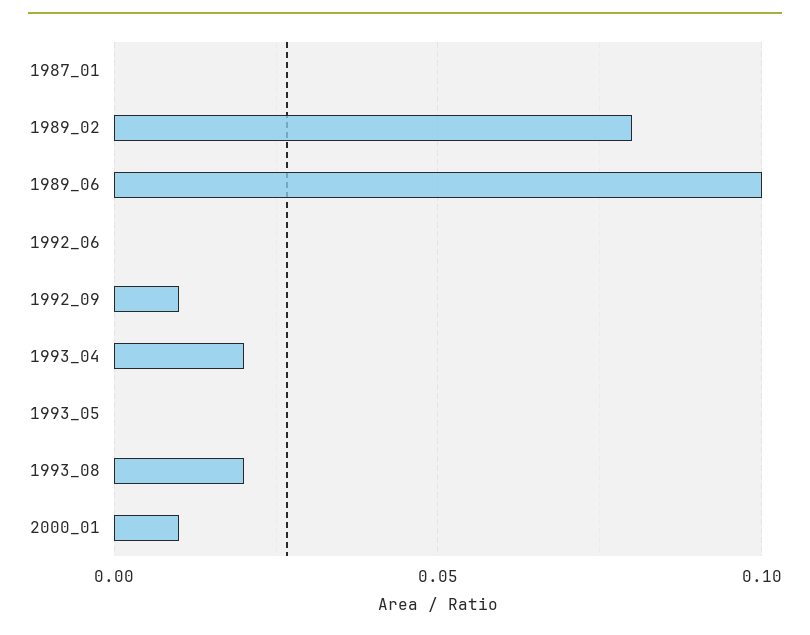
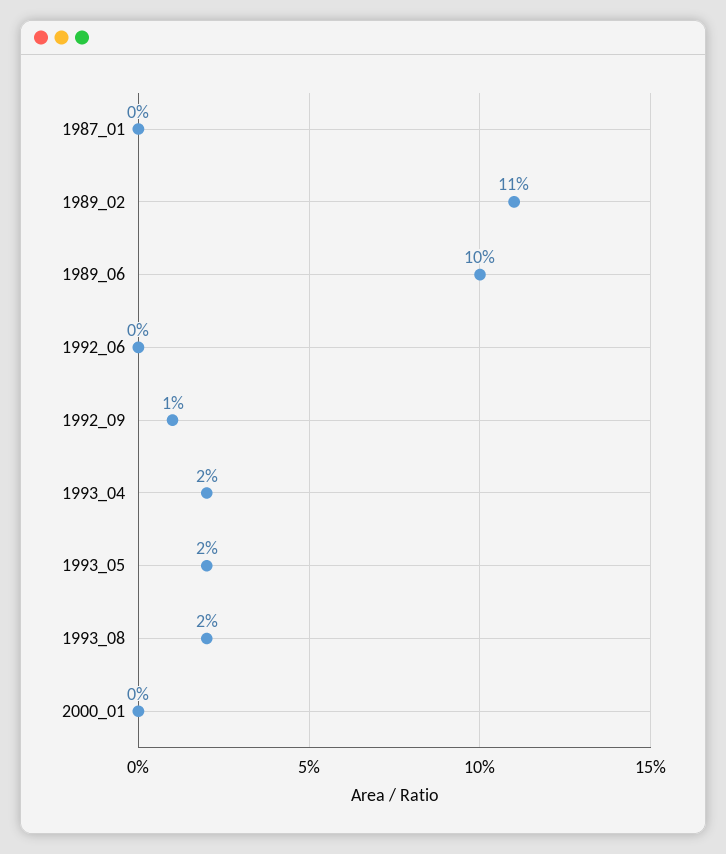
  {
    "1987_01": 0,
-   "1989_02": 0.08,
+   "1989_02": 0.11,
    "1989_06": 0.1,
    "1992_06": 0,
    "1992_09": 0.01,
    "1993_04": 0.02,
-   "1993_05": 0,
+   "1993_05": 0.02,
    "1993_08": 0.02,
-   "2000_01": 0.01
+   "2000_01": 0
  }

